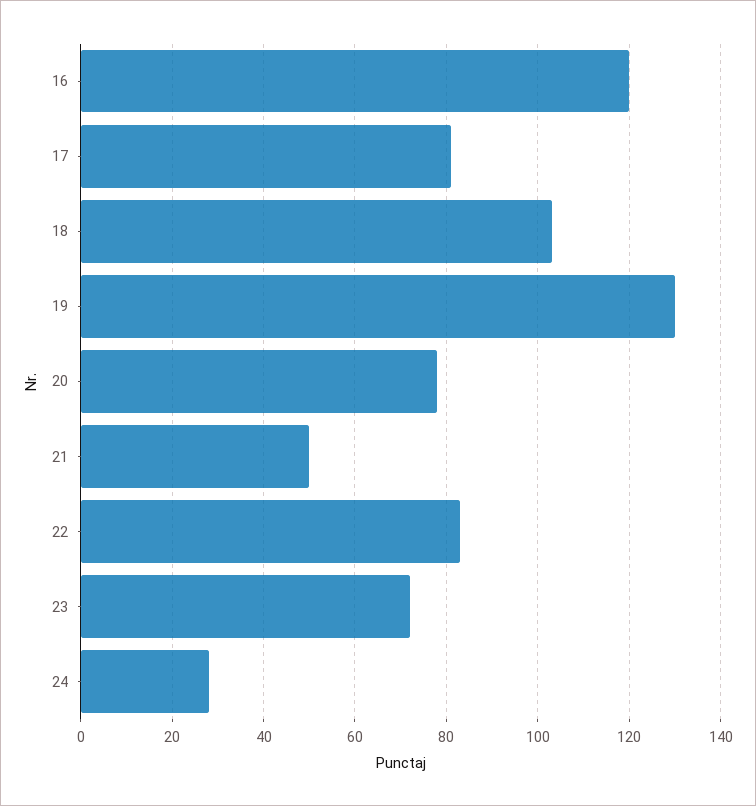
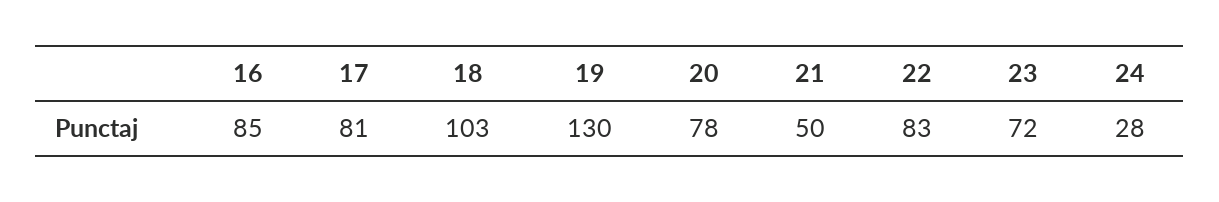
  {
-   "16": 120,
+   "16": 85,
    "17": 81,
    "18": 103,
    "19": 130,
    "20": 78,
    "21": 50,
    "22": 83,
    "23": 72,
    "24": 28
  }

